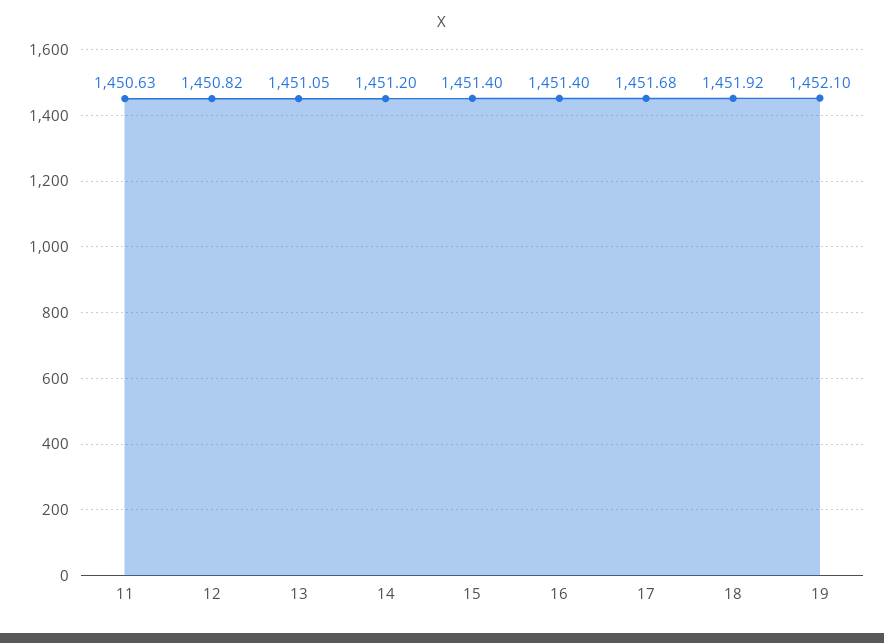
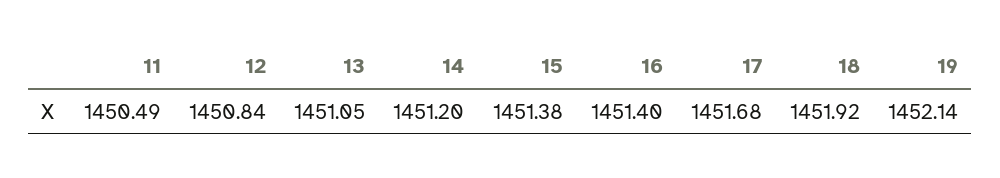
  {
-   "11": 1450.63,
+   "11": 1450.49,
-   "12": 1450.82,
+   "12": 1450.84,
    "13": 1451.05,
    "14": 1451.2,
-   "15": 1451.4,
+   "15": 1451.38,
    "16": 1451.4,
    "17": 1451.68,
    "18": 1451.92,
-   "19": 1452.1
+   "19": 1452.14
  }

